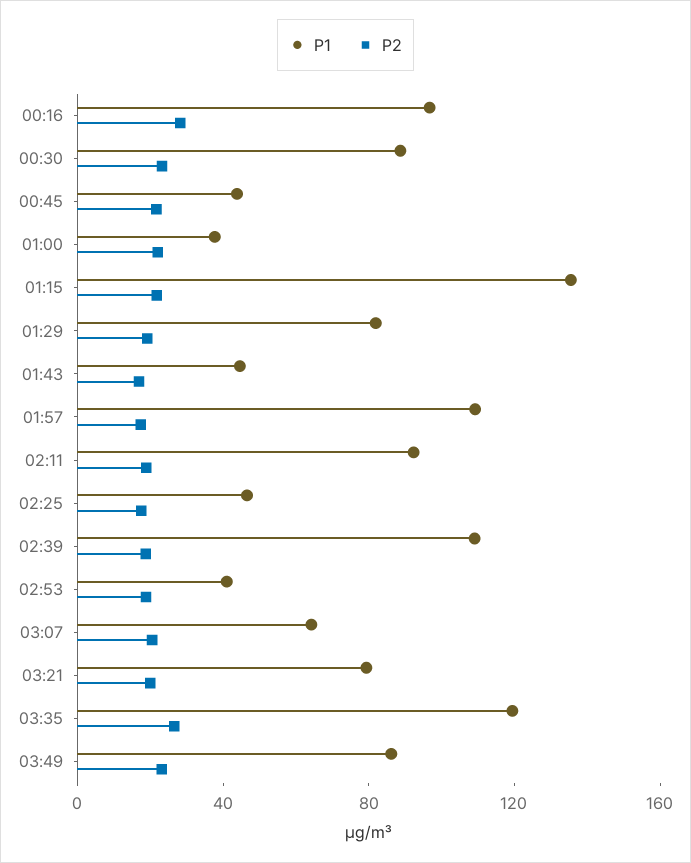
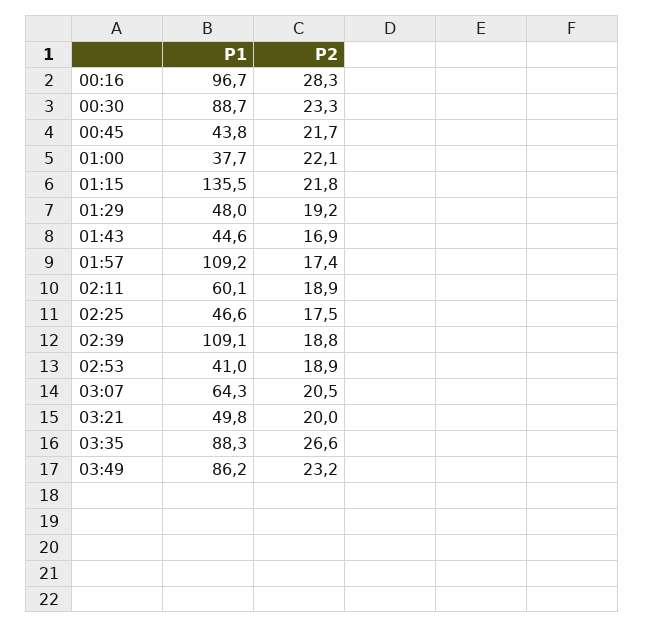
  {
    "P1": {
      "00:16": 96.7,
      "00:30": 88.7,
      "00:45": 43.8,
      "01:00": 37.7,
      "01:15": 135.5,
-     "01:29": 80,
+     "01:29": 48,
      "01:43": 44.6,
      "01:57": 109.2,
-     "02:11": 90,
+     "02:11": 60.1,
      "02:25": 46.6,
      "02:39": 109.1,
      "02:53": 41,
      "03:07": 64.3,
-     "03:21": 80,
+     "03:21": 49.8,
-     "03:35": 120,
+     "03:35": 88.3,
      "03:49": 86.2
    },
    "P2": {
      "00:16": 28.3,
      "00:30": 23.3,
      "00:45": 21.7,
      "01:00": 22.1,
      "01:15": 21.8,
      "01:29": 19.2,
      "01:43": 16.9,
      "01:57": 17.4,
      "02:11": 18.9,
      "02:25": 17.5,
      "02:39": 18.8,
      "02:53": 18.9,
      "03:07": 20.5,
      "03:21": 20,
      "03:35": 26.6,
      "03:49": 23.2
    }
  }

